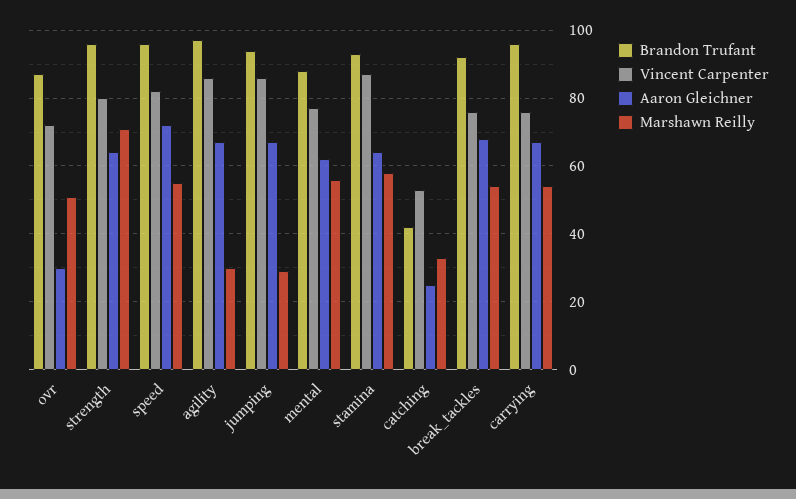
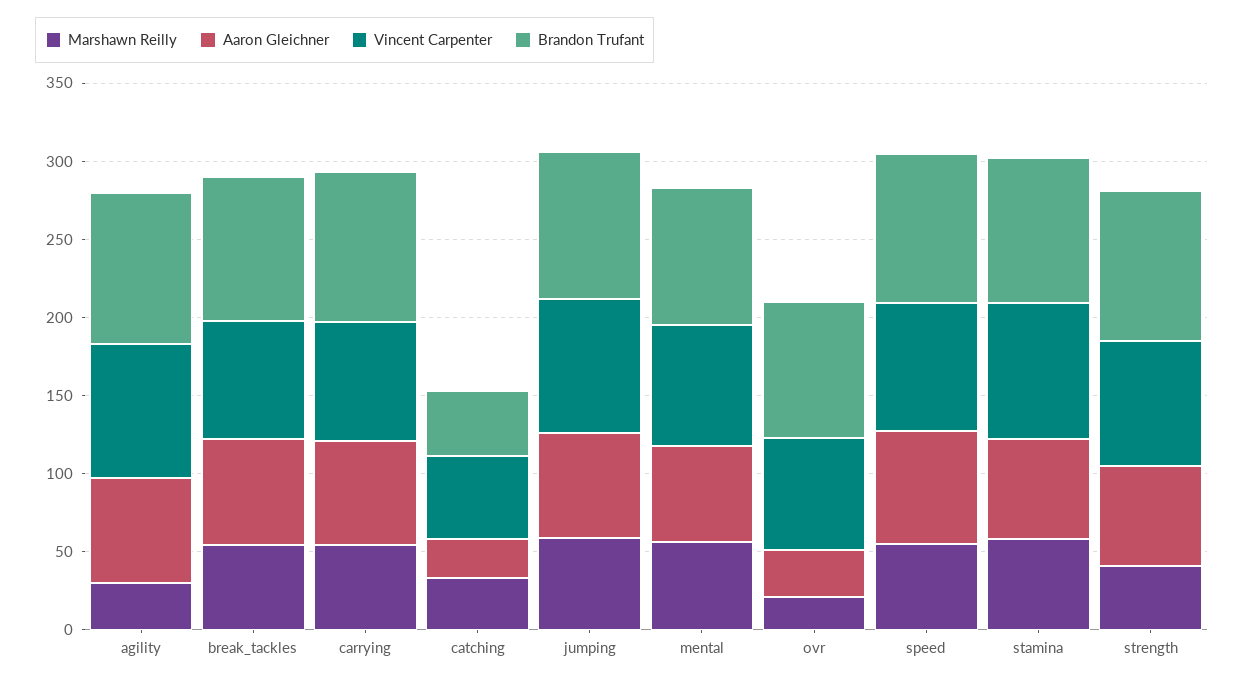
  {
    "Brandon Trufant": {
      "ovr": 85,
      "strength": 95,
      "speed": 95,
      "agility": 95,
      "jumping": 95,
      "mental": 90,
      "stamina": 95,
      "catching": 40,
      "break_tackles": 90,
      "carrying": 95
    },
    "Vincent Carpenter": {
      "ovr": 70,
      "strength": 80,
      "speed": 80,
      "agility": 85,
      "jumping": 85,
      "mental": 75,
      "stamina": 85,
      "catching": 55,
      "break_tackles": 75,
      "carrying": 75
    },
    "Aaron Gleichner": {
      "ovr": 30,
      "strength": 65,
      "speed": 70,
      "agility": 65,
      "jumping": 65,
      "mental": 60,
      "stamina": 65,
      "catching": 25,
      "break_tackles": 70,
      "carrying": 65
    },
    "Marshawn Reilly": {
-     "ovr": 50,
+     "ovr": 20,
-     "strength": 70,
+     "strength": 40,
      "speed": 55,
      "agility": 30,
-     "jumping": 30,
+     "jumping": 60,
      "mental": 55,
      "stamina": 60,
      "catching": 35,
      "break_tackles": 55,
      "carrying": 55
    }
  }

